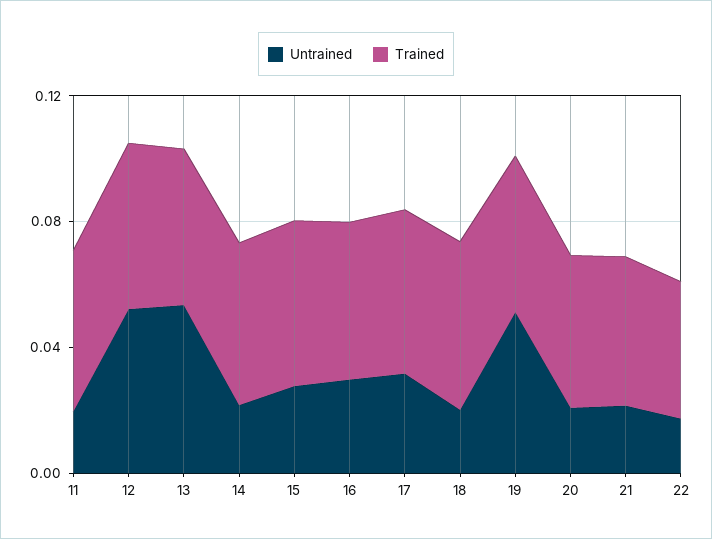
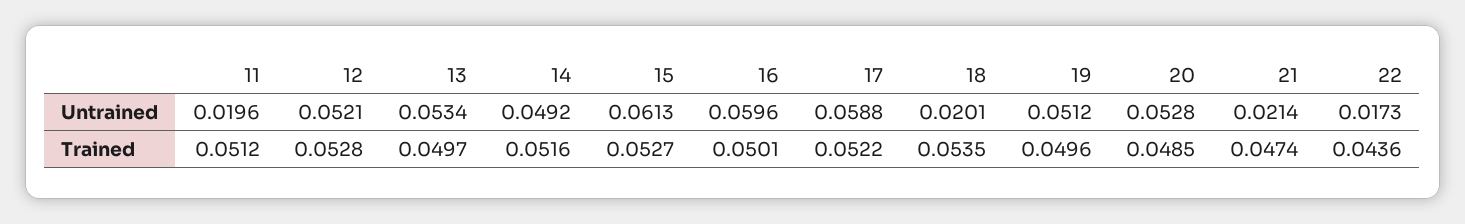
  {
    "Untrained": {
      "11": 0.0196,
      "12": 0.0521,
      "13": 0.0534,
-     "14": 0.02,
+     "14": 0.0492,
-     "15": 0.03,
+     "15": 0.0613,
-     "16": 0.03,
+     "16": 0.0596,
-     "17": 0.03,
+     "17": 0.0588,
      "18": 0.0201,
      "19": 0.0512,
-     "20": 0.02,
+     "20": 0.0528,
      "21": 0.0214,
      "22": 0.0173
    },
    "Trained": {
      "11": 0.0512,
      "12": 0.0528,
      "13": 0.0497,
      "14": 0.0516,
      "15": 0.0527,
      "16": 0.0501,
      "17": 0.0522,
      "18": 0.0535,
      "19": 0.0496,
      "20": 0.0485,
      "21": 0.0474,
      "22": 0.0436
    }
  }

